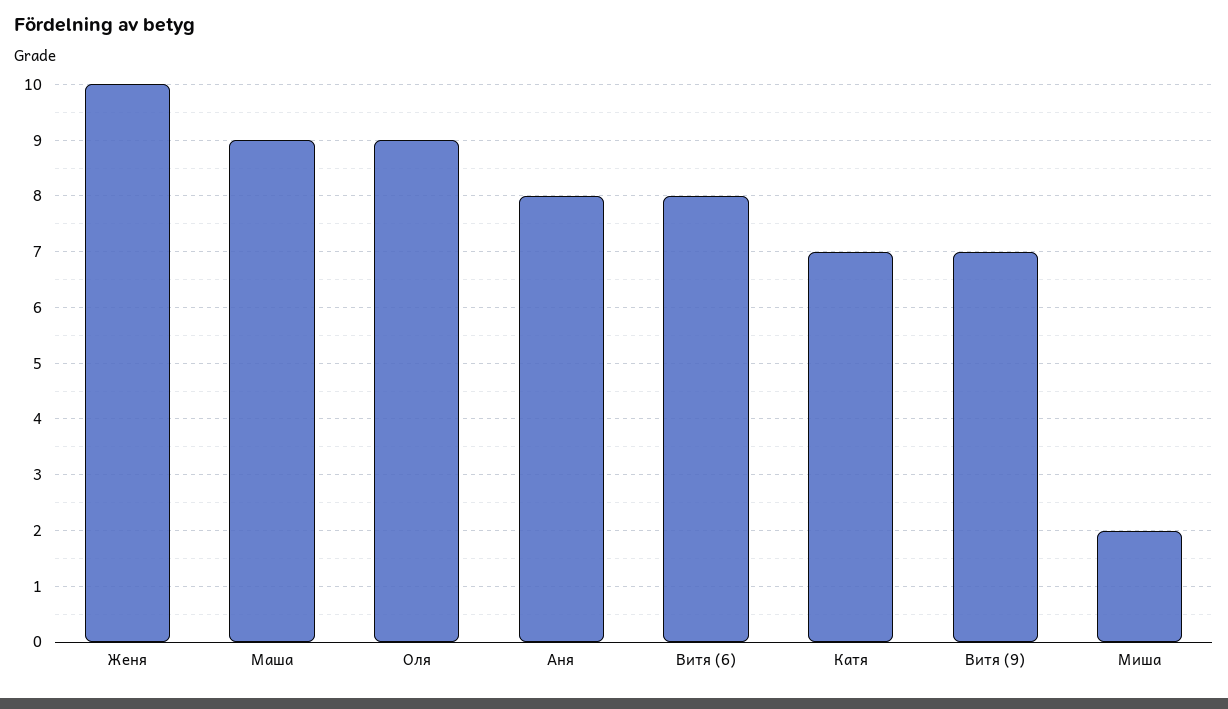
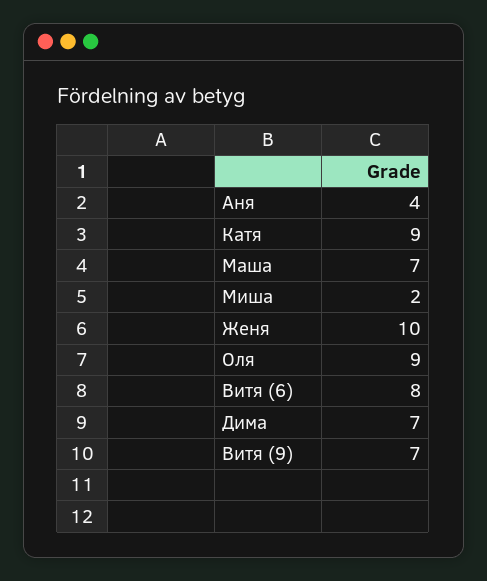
  {
    "Женя": 10,
-   "Маша": 9,
+   "Маша": 7,
    "Оля": 9,
-   "Аня": 8,
+   "Аня": 4,
    "Витя (6)": 8,
-   "Катя": 7,
+   "Катя": 9,
    "Витя (9)": 7,
-   "Миша": 2
+   "Миша": 2,
+   "Дима": 7
  }

